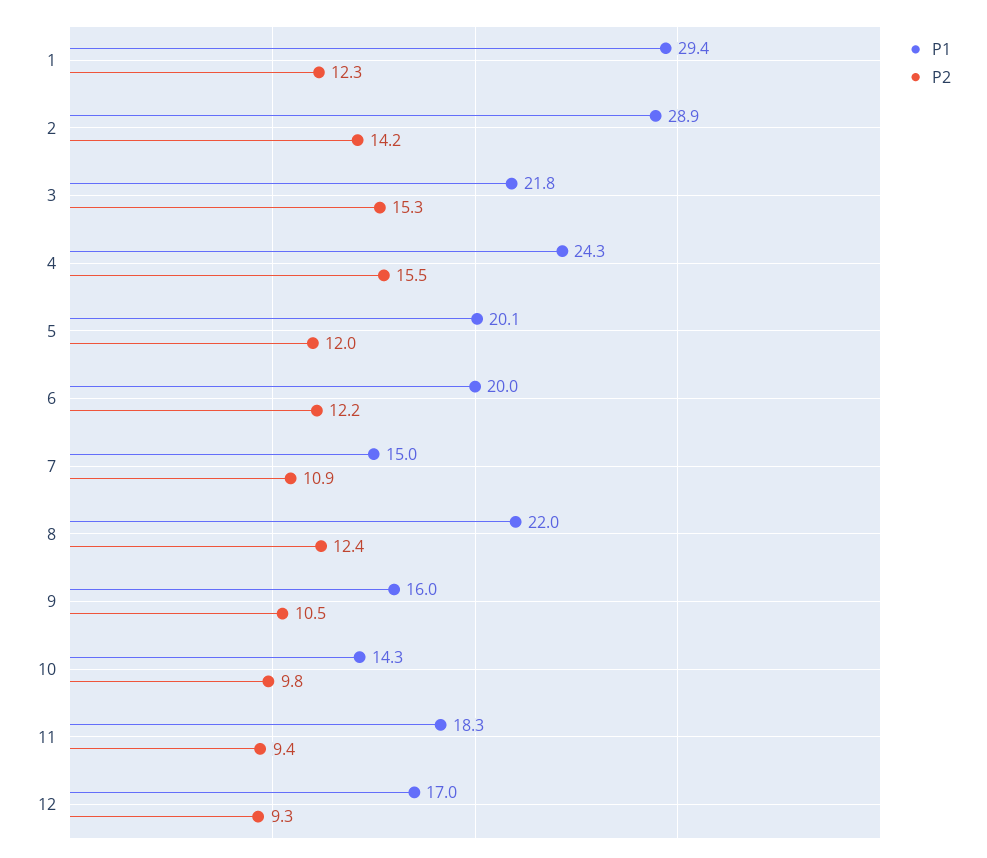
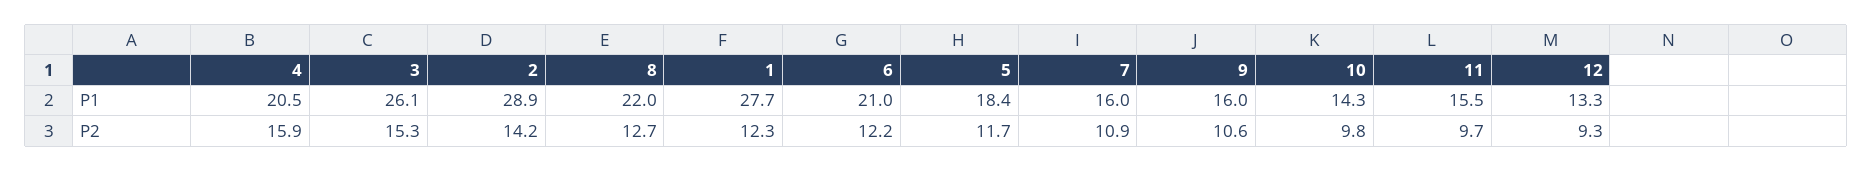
  {
    "P1": {
-     "1": 29.4,
+     "1": 27.7,
      "2": 28.9,
-     "3": 21.8,
+     "3": 26.1,
-     "4": 24.3,
+     "4": 20.5,
-     "5": 20.1,
+     "5": 18.4,
-     "6": 20,
+     "6": 21,
-     "7": 15,
+     "7": 16,
      "8": 22,
      "9": 16,
      "10": 14.3,
-     "11": 18.3,
+     "11": 15.5,
-     "12": 17
+     "12": 13.3
    },
    "P2": {
      "1": 12.3,
      "2": 14.2,
      "3": 15.3,
-     "4": 15.5,
+     "4": 15.9,
-     "5": 12,
+     "5": 11.7,
      "6": 12.2,
      "7": 10.9,
-     "8": 12.4,
+     "8": 12.7,
-     "9": 10.5,
+     "9": 10.6,
      "10": 9.8,
-     "11": 9.4,
+     "11": 9.7,
      "12": 9.3
    }
  }

